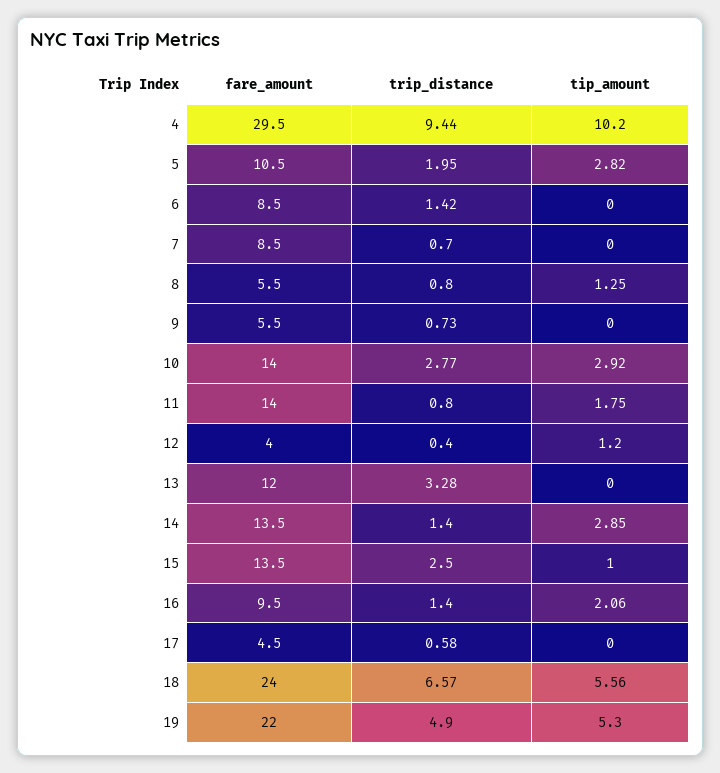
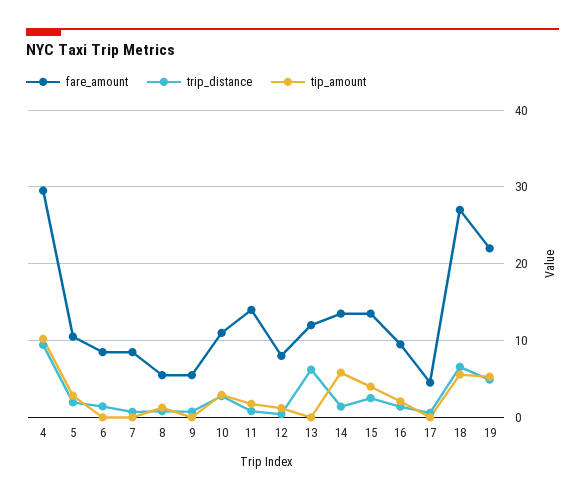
  {
    "fare_amount": {
      "4": 29.5,
      "5": 10.5,
      "6": 8.5,
      "7": 8.5,
      "8": 5.5,
      "9": 5.5,
-     "10": 14,
+     "10": 11,
      "11": 14,
-     "12": 4,
+     "12": 8,
      "13": 12,
      "14": 13.5,
      "15": 13.5,
      "16": 9.5,
      "17": 4.5,
-     "18": 24,
+     "18": 27,
      "19": 22
    },
    "trip_distance": {
      "4": 9.44,
      "5": 1.95,
      "6": 1.42,
      "7": 0.7,
      "8": 0.8,
      "9": 0.73,
      "10": 2.77,
      "11": 0.8,
      "12": 0.4,
-     "13": 3.28,
+     "13": 6,
      "14": 1.4,
      "15": 2.5,
      "16": 1.4,
      "17": 0.58,
      "18": 6.57,
      "19": 4.9
    },
    "tip_amount": {
      "4": 10.2,
      "5": 2.82,
      "6": 0,
      "7": 0,
      "8": 1.25,
      "9": 0,
      "10": 2.92,
      "11": 1.75,
      "12": 1.2,
      "13": 0,
-     "14": 2.85,
+     "14": 6,
-     "15": 1,
+     "15": 4,
      "16": 2.06,
      "17": 0,
      "18": 5.56,
      "19": 5.3
    }
  }

